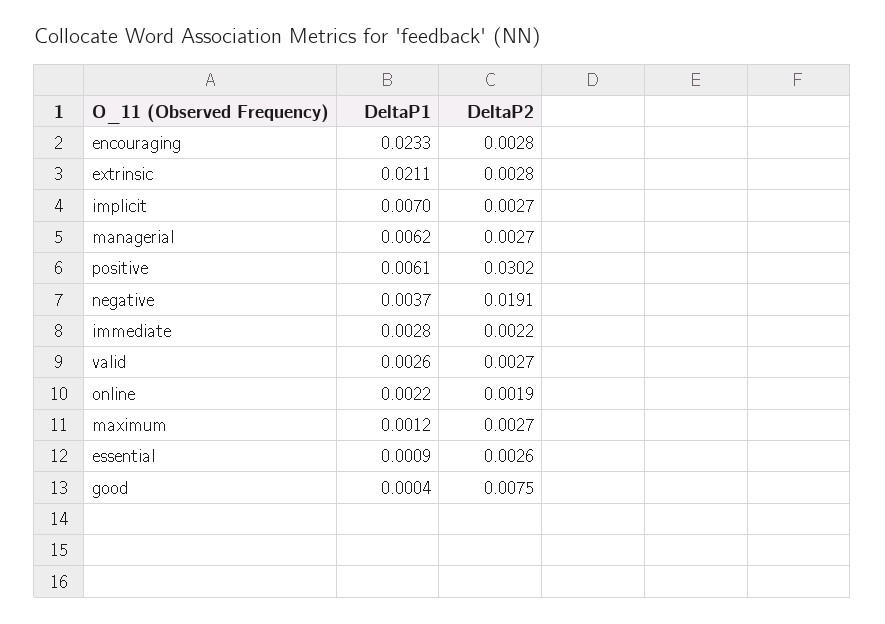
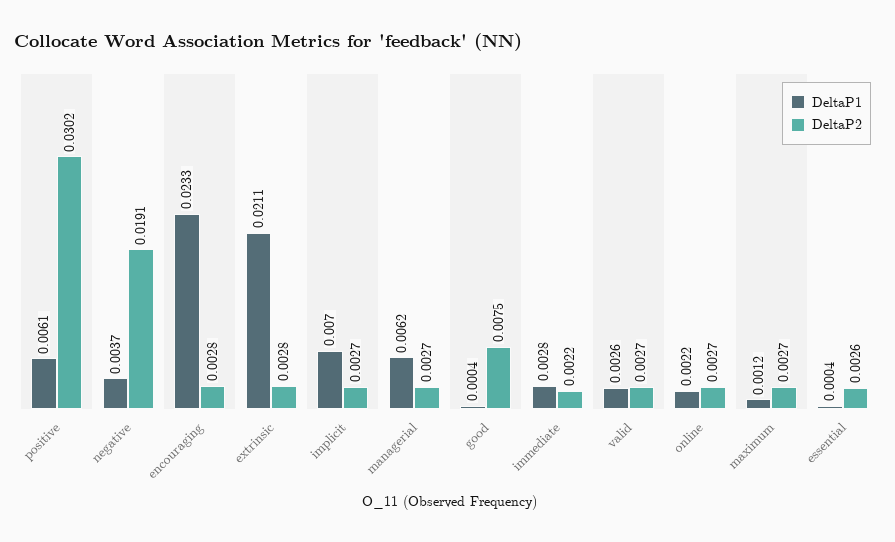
  {
    "DeltaP1": {
      "encouraging": 0.0233,
      "extrinsic": 0.0211,
      "implicit": 0.007,
      "managerial": 0.0062,
      "positive": 0.0061,
      "negative": 0.0037,
      "immediate": 0.0028,
      "valid": 0.0026,
      "online": 0.0022,
      "maximum": 0.0012,
-     "essential": 0.0009,
+     "essential": 0.0004,
      "good": 0.0004
    },
    "DeltaP2": {
      "encouraging": 0.0028,
      "extrinsic": 0.0028,
      "implicit": 0.0027,
      "managerial": 0.0027,
      "positive": 0.0302,
      "negative": 0.0191,
      "immediate": 0.0022,
      "valid": 0.0027,
-     "online": 0.0019,
+     "online": 0.0027,
      "maximum": 0.0027,
      "essential": 0.0026,
      "good": 0.0075
    }
  }

